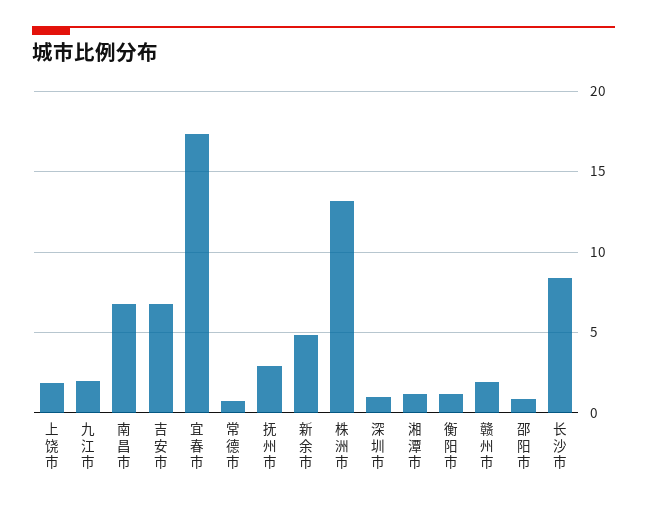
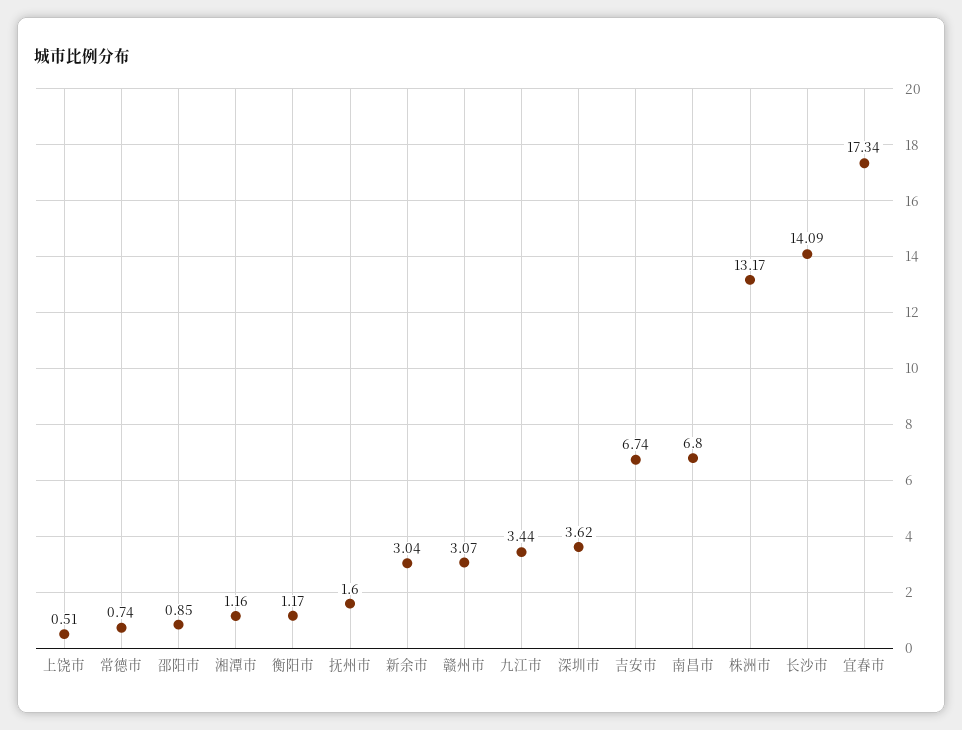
  {
-   "上饶市": 2,
+   "上饶市": 0.51,
-   "九江市": 2,
+   "九江市": 3.44,
    "南昌市": 6.8,
    "吉安市": 6.74,
    "宜春市": 17.34,
    "常德市": 0.74,
-   "抚州市": 3,
+   "抚州市": 1.6,
-   "新余市": 5,
+   "新余市": 3.04,
    "株洲市": 13.17,
-   "深圳市": 1,
+   "深圳市": 3.62,
    "湘潭市": 1.16,
    "衡阳市": 1.17,
-   "赣州市": 2,
+   "赣州市": 3.07,
    "邵阳市": 0.85,
-   "长沙市": 8.5
+   "长沙市": 14.09
  }

